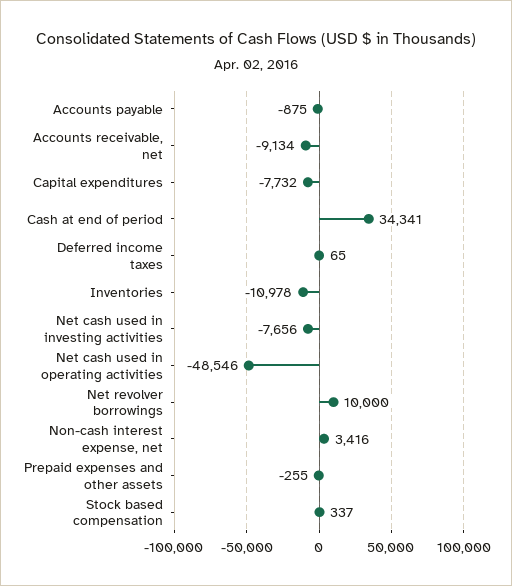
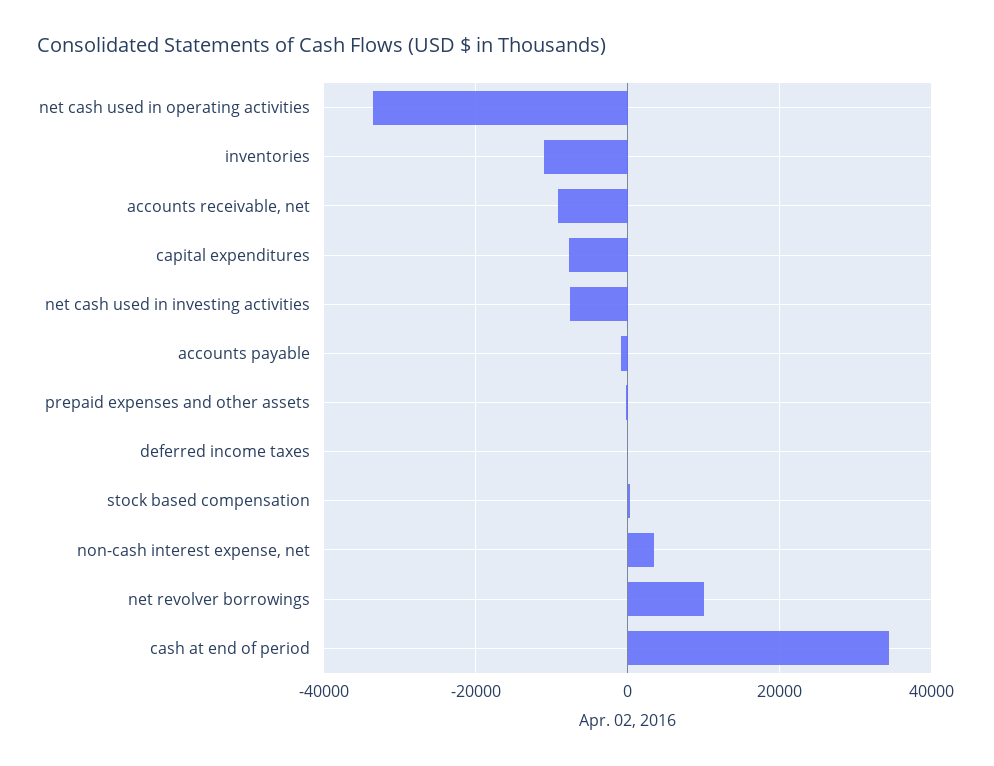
  {
    "Accounts payable": -875,
    "Accounts receivable, net": -9134,
    "Capital expenditures": -7732,
    "Cash at end of period": 34341,
    "Deferred income taxes": 65,
    "Inventories": -10978,
    "Net cash used in investing activities": -7656,
-   "Net cash used in operating activities": -48546,
+   "Net cash used in operating activities": -34000,
    "Net revolver borrowings": 10000,
    "Non-cash interest expense, net": 3416,
    "Prepaid expenses and other assets": -255,
    "Stock based compensation": 337
  }

